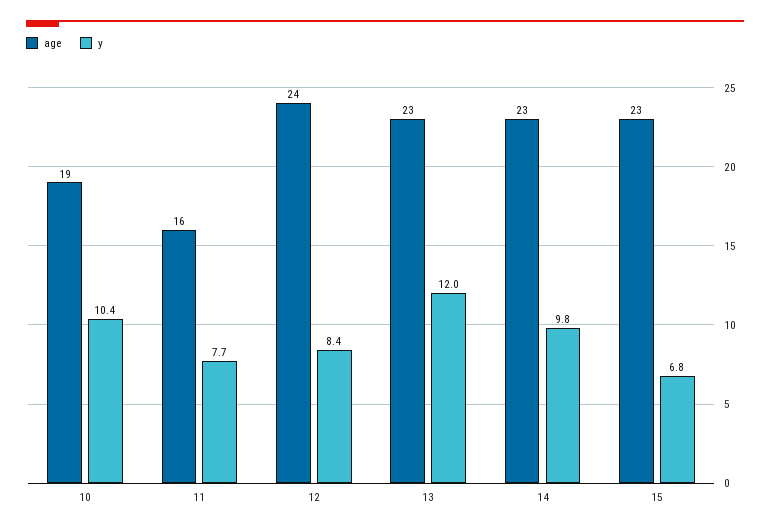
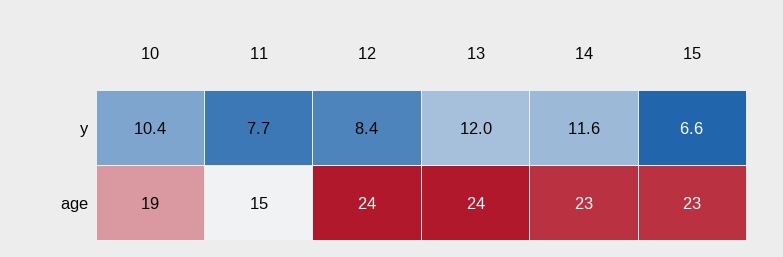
  {
    "age": {
      "10": 19,
-     "11": 16,
+     "11": 15,
      "12": 24,
-     "13": 23,
+     "13": 24,
      "14": 23,
      "15": 23
    },
    "y": {
      "10": 10.4,
      "11": 7.7,
      "12": 8.4,
      "13": 12,
-     "14": 9.8,
+     "14": 11.6,
-     "15": 6.8
+     "15": 6.6
    }
  }

